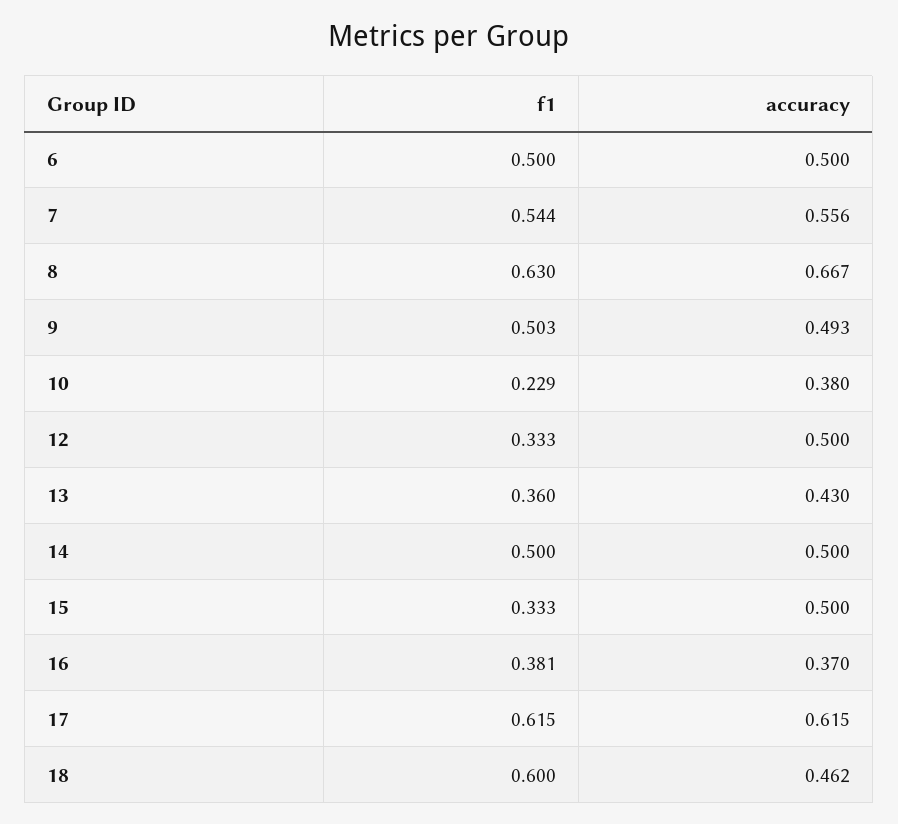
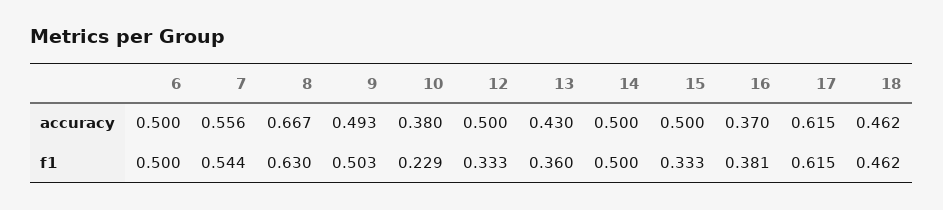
  {
    "f1": {
      "6": 0.5,
      "7": 0.544,
      "8": 0.63,
      "9": 0.503,
      "10": 0.229,
      "12": 0.333,
      "13": 0.36,
      "14": 0.5,
      "15": 0.333,
      "16": 0.381,
      "17": 0.615,
-     "18": 0.6
+     "18": 0.462
    },
    "accuracy": {
      "6": 0.5,
      "7": 0.556,
      "8": 0.667,
      "9": 0.493,
      "10": 0.38,
      "12": 0.5,
      "13": 0.43,
      "14": 0.5,
      "15": 0.5,
      "16": 0.37,
      "17": 0.615,
      "18": 0.462
    }
  }

